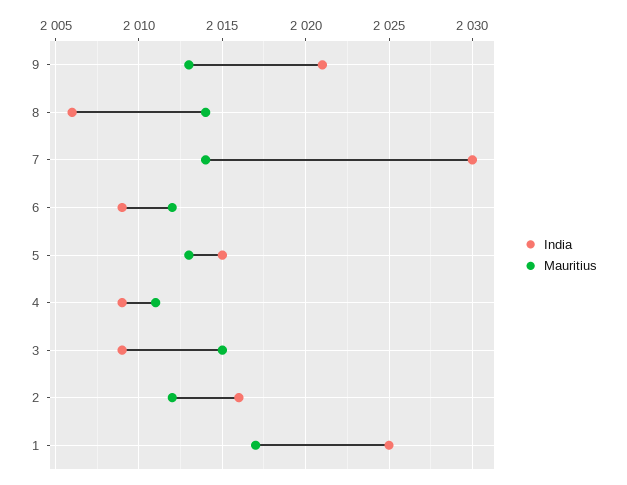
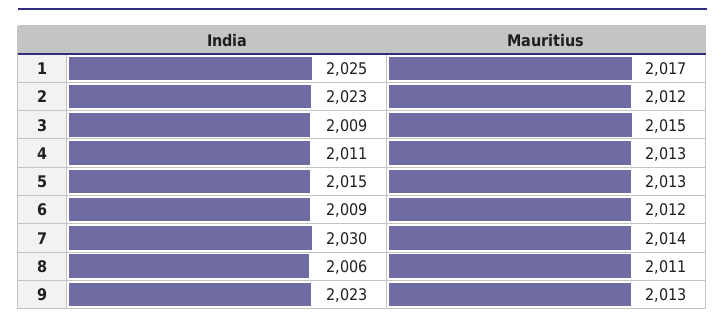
  {
    "India": {
-     "9": 2021,
+     "9": 2023,
      "8": 2006,
      "7": 2030,
      "6": 2009,
      "5": 2015,
-     "4": 2009,
+     "4": 2011,
      "3": 2009,
-     "2": 2016,
+     "2": 2023,
      "1": 2025
    },
    "Mauritius": {
      "9": 2013,
-     "8": 2014,
+     "8": 2011,
      "7": 2014,
      "6": 2012,
      "5": 2013,
-     "4": 2011,
+     "4": 2013,
      "3": 2015,
      "2": 2012,
      "1": 2017
    }
  }

